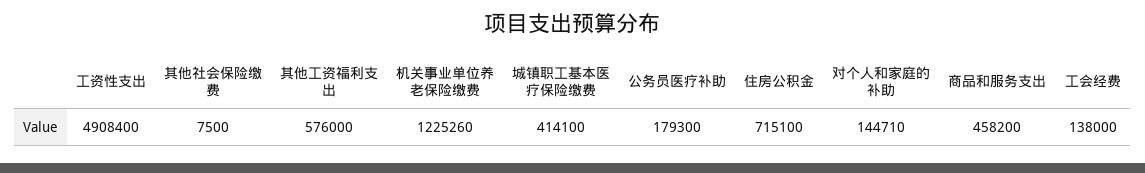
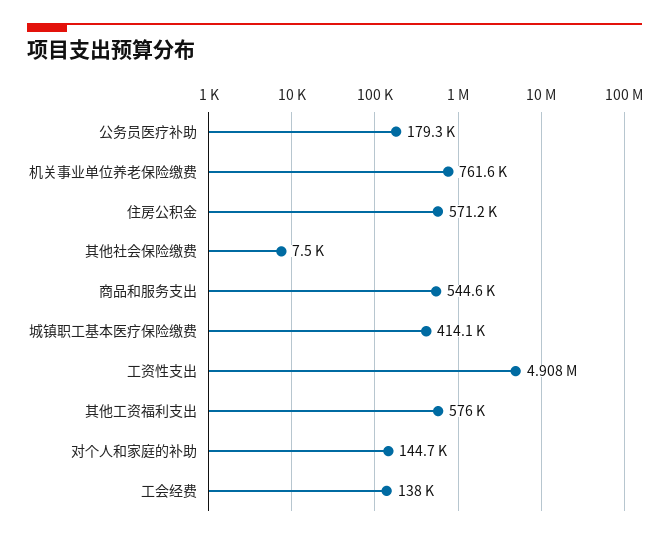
  {
    "工资性支出": 4908400,
    "其他社会保险缴费": 7500,
    "其他工资福利支出": 576000,
-   "机关事业单位养老保险缴费": 1225260,
+   "机关事业单位养老保险缴费": 761600,
    "城镇职工基本医疗保险缴费": 414100,
    "公务员医疗补助": 179300,
-   "住房公积金": 715100,
+   "住房公积金": 571200,
    "对个人和家庭的补助": 144710,
-   "商品和服务支出": 458200,
+   "商品和服务支出": 544600,
    "工会经费": 138000
  }

